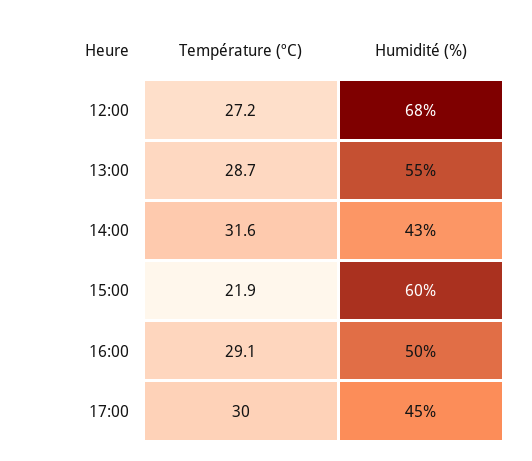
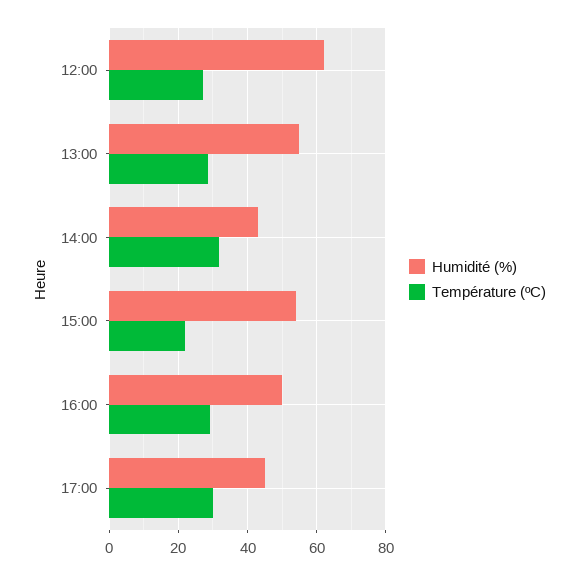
  {
    "Température (ºC)": {
      "12:00": 27.2,
      "13:00": 28.7,
      "14:00": 31.6,
      "15:00": 21.9,
      "16:00": 29.1,
      "17:00": 30
    },
    "Humidité (%)": {
-     "12:00": 68,
+     "12:00": 62,
      "13:00": 55,
      "14:00": 43,
-     "15:00": 60,
+     "15:00": 54,
      "16:00": 50,
      "17:00": 45
    }
  }

